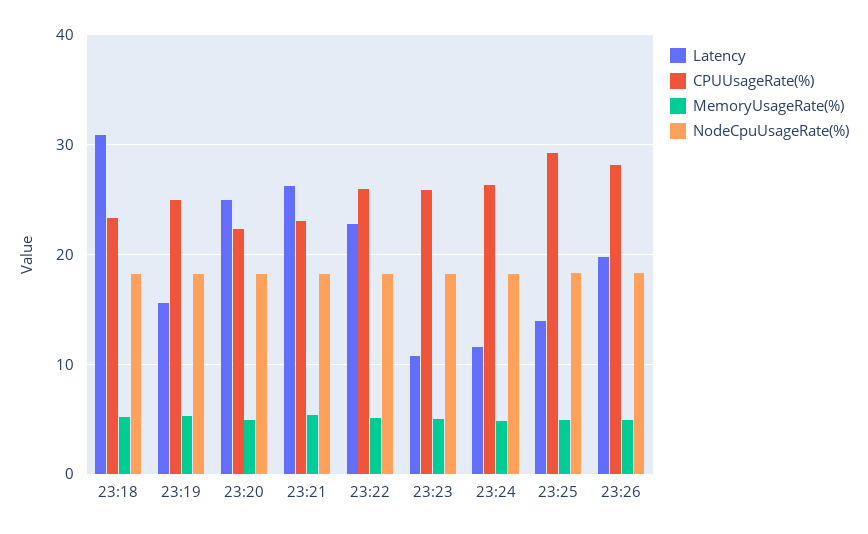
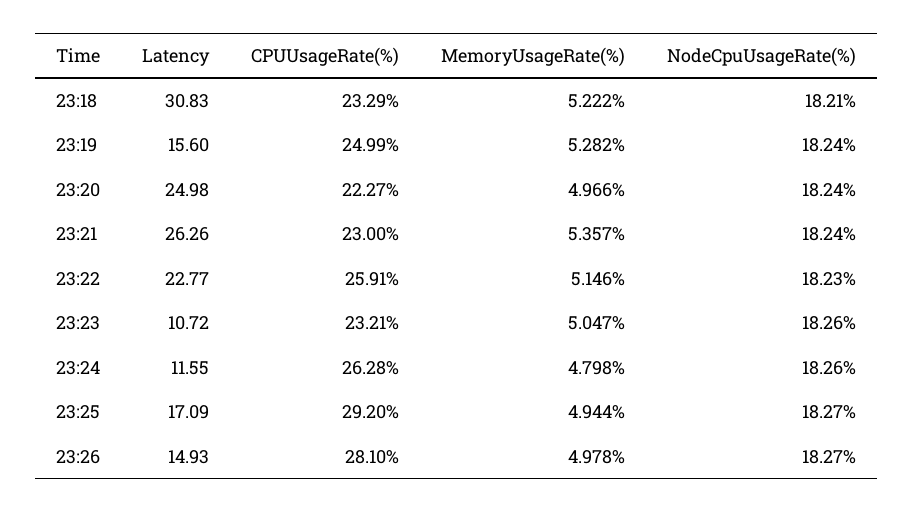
  {
    "Latency": {
      "23:18": 30.83,
      "23:19": 15.6,
      "23:20": 24.98,
      "23:21": 26.26,
      "23:22": 22.77,
      "23:23": 10.72,
      "23:24": 11.55,
-     "23:25": 14,
+     "23:25": 17.09,
-     "23:26": 20
+     "23:26": 14.93
    },
    "CPUUsageRate(%)": {
      "23:18": 23.29,
      "23:19": 24.99,
      "23:20": 22.27,
      "23:21": 23,
      "23:22": 25.91,
-     "23:23": 26,
+     "23:23": 23.21,
      "23:24": 26.28,
      "23:25": 29.2,
      "23:26": 28.1
    },
    "MemoryUsageRate(%)": {
      "23:18": 5.222,
      "23:19": 5.282,
      "23:20": 4.966,
      "23:21": 5.357,
      "23:22": 5.146,
      "23:23": 5.047,
      "23:24": 4.798,
      "23:25": 4.944,
      "23:26": 4.978
    },
    "NodeCpuUsageRate(%)": {
      "23:18": 18.21,
      "23:19": 18.24,
      "23:20": 18.24,
      "23:21": 18.24,
      "23:22": 18.23,
      "23:23": 18.26,
      "23:24": 18.26,
      "23:25": 18.27,
      "23:26": 18.27
    }
  }

